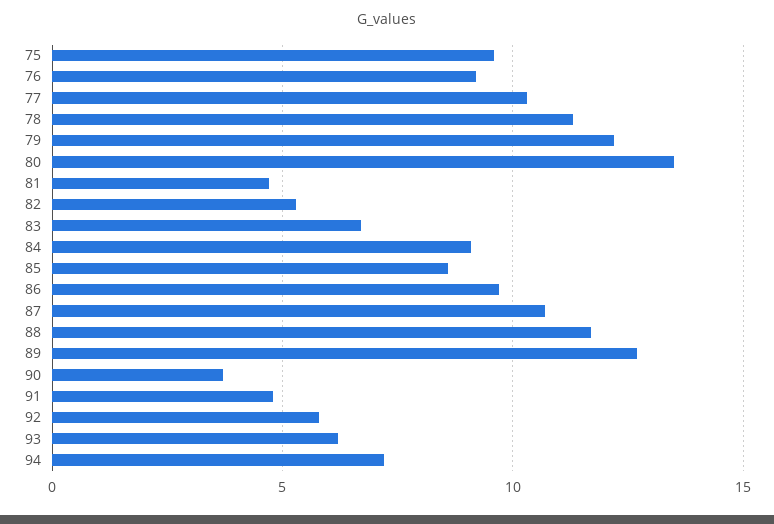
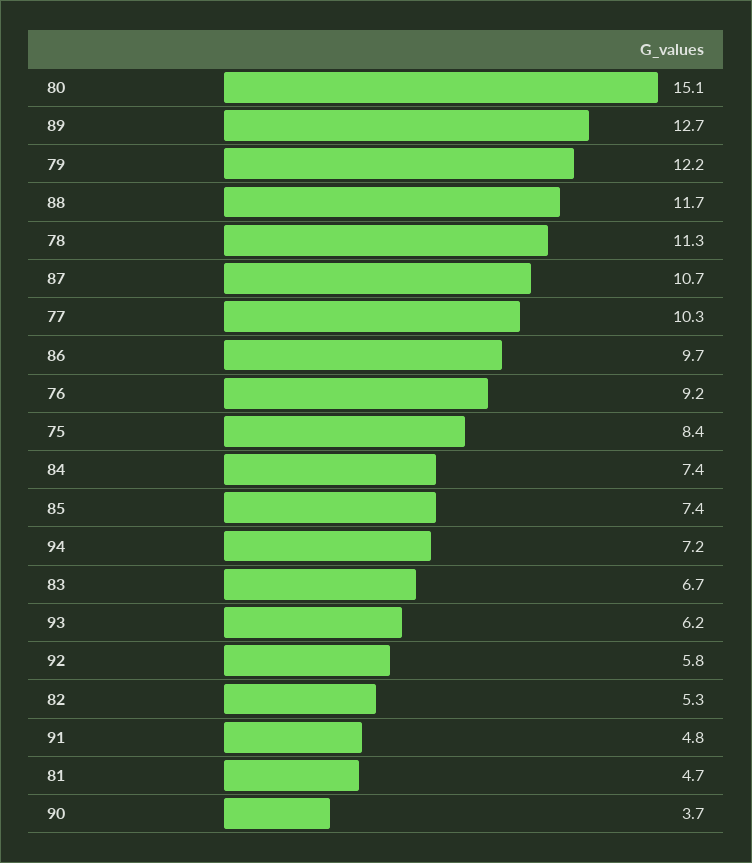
  {
-   "75": 9.5,
+   "75": 8.4,
    "76": 9.2,
    "77": 10.3,
    "78": 11.3,
    "79": 12.2,
-   "80": 13.5,
+   "80": 15.1,
    "81": 4.7,
    "82": 5.3,
    "83": 6.7,
-   "84": 9,
+   "84": 7.4,
-   "85": 8.5,
+   "85": 7.4,
    "86": 9.7,
    "87": 10.7,
    "88": 11.7,
    "89": 12.7,
    "90": 3.7,
    "91": 4.8,
    "92": 5.8,
    "93": 6.2,
    "94": 7.2
  }

